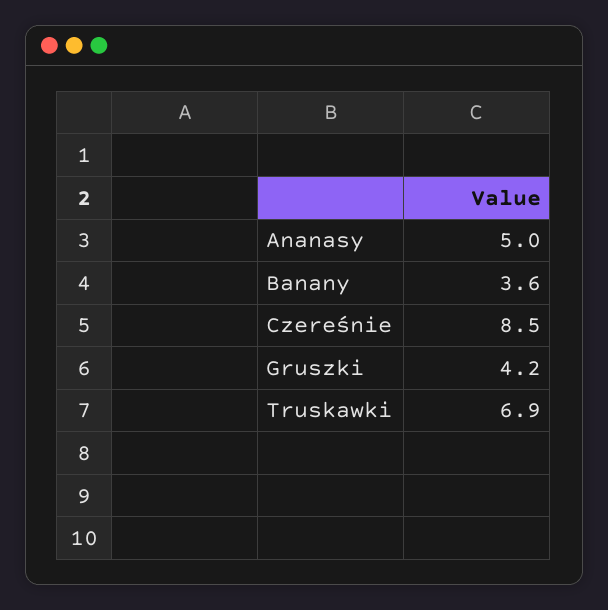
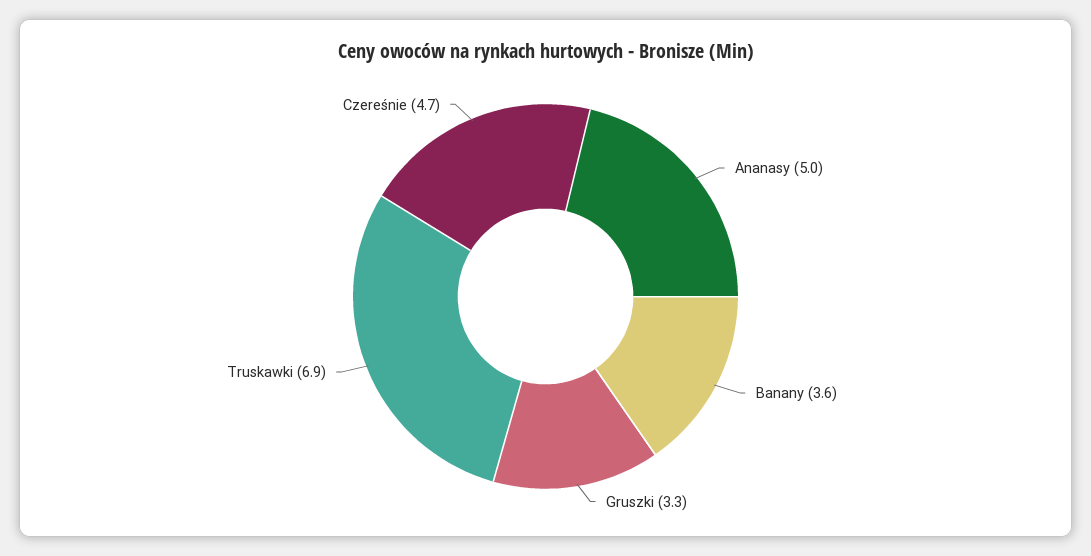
  {
    "Ananasy": 5,
    "Banany": 3.6,
-   "Czereśnie": 8.5,
+   "Czereśnie": 4.7,
-   "Gruszki": 4.2,
+   "Gruszki": 3.3,
    "Truskawki": 6.9
  }

